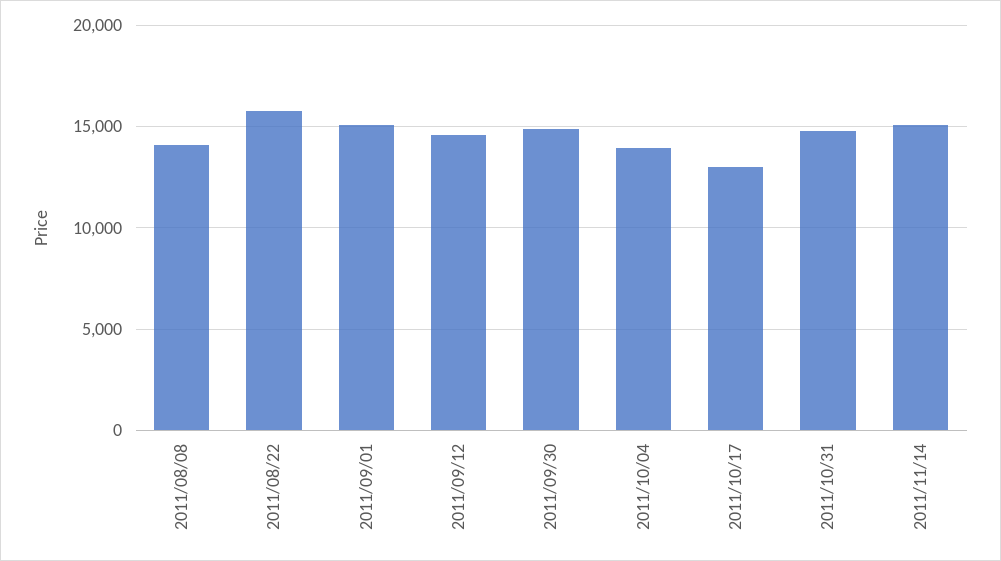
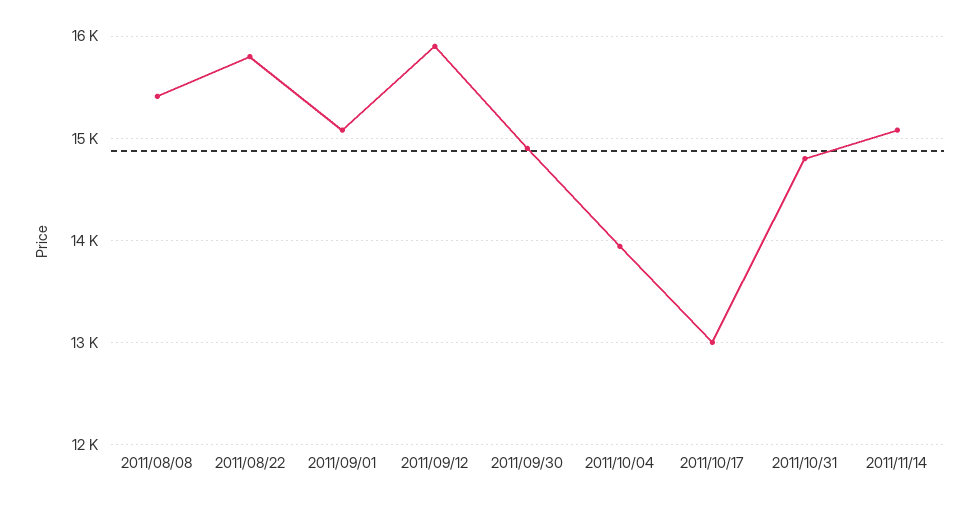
  {
-   "2011/08/08": 14000,
+   "2011/08/08": 15400,
    "2011/08/22": 15800,
    "2011/09/01": 15100,
-   "2011/09/12": 14500,
+   "2011/09/12": 15900,
    "2011/09/30": 14900,
    "2011/10/04": 13900,
    "2011/10/17": 13000,
    "2011/10/31": 14800,
    "2011/11/14": 15100
  }

